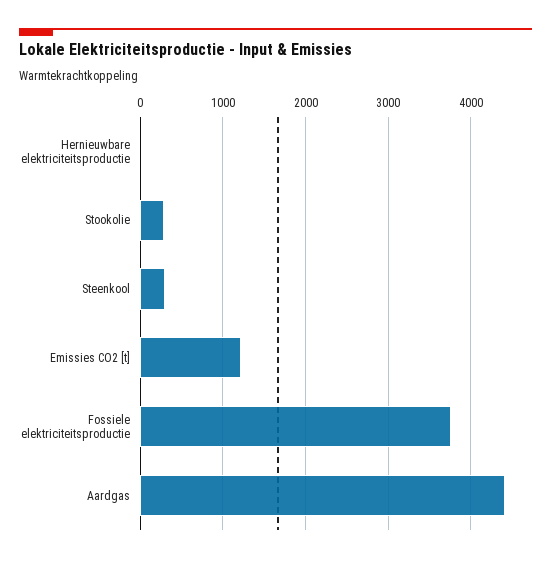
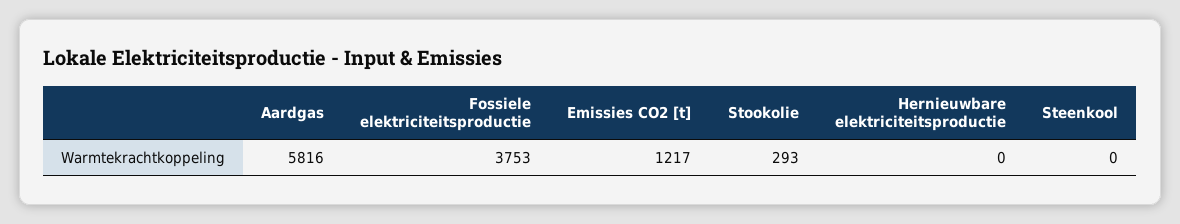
  {
    "Hernieuwbare elektriciteitsproductie": 0,
    "Stookolie": 293,
-   "Steenkool": 300,
+   "Steenkool": 0,
    "Emissies CO2 [t]": 1217,
    "Fossiele elektriciteitsproductie": 3753,
-   "Aardgas": 4400
+   "Aardgas": 5816
  }

